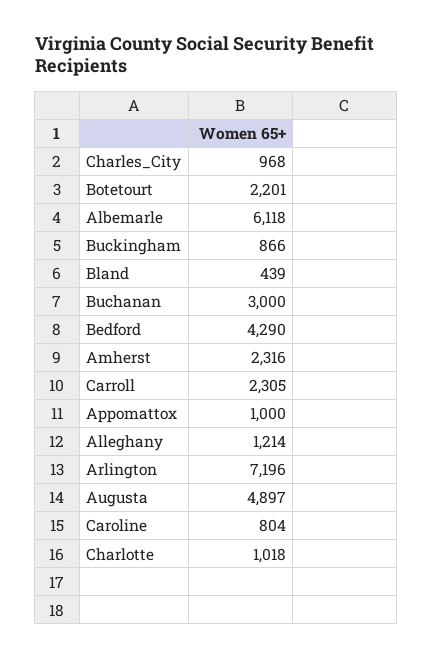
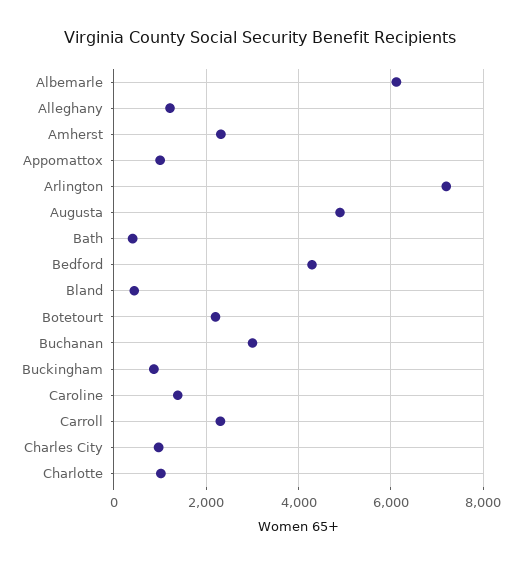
  {
    "Charles_City": 968,
    "Botetourt": 2201,
    "Albemarle": 6118,
    "Buckingham": 866,
    "Bland": 439,
    "Buchanan": 3000,
    "Bedford": 4290,
    "Amherst": 2316,
    "Carroll": 2305,
    "Appomattox": 1000,
    "Alleghany": 1214,
    "Arlington": 7196,
    "Augusta": 4897,
-   "Caroline": 804,
+   "Caroline": 1400,
-   "Charlotte": 1018
+   "Charlotte": 1018,
+   "Bath": 400
  }

